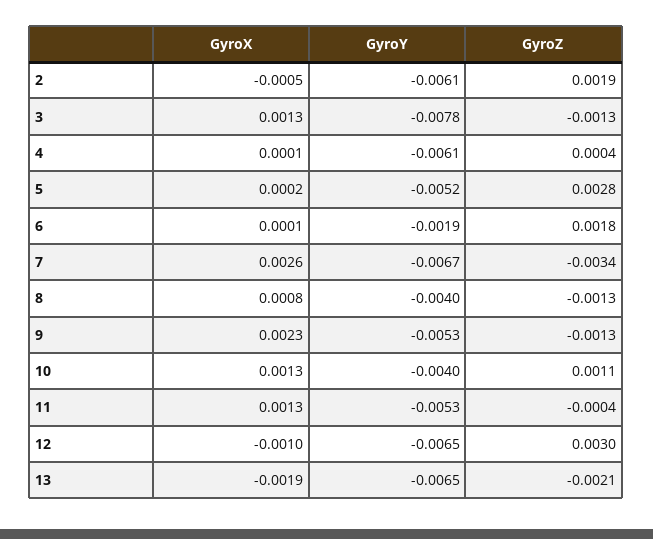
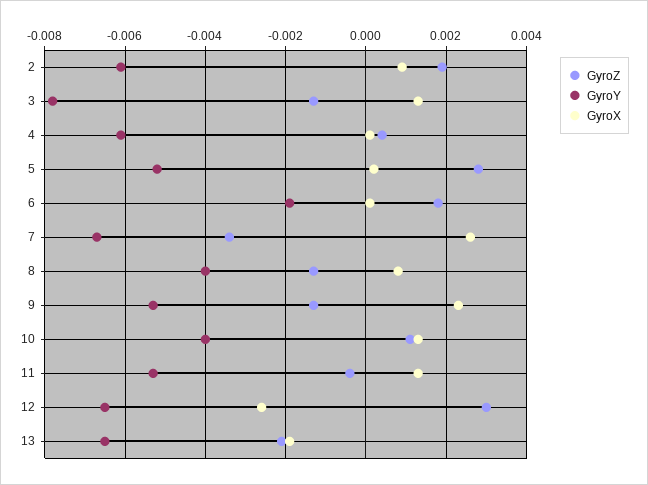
  {
    "GyroX": {
-     "2": -0.0005,
+     "2": 0.001,
      "3": 0.0013,
      "4": 0.0001,
      "5": 0.0002,
      "6": 0.0001,
      "7": 0.0026,
      "8": 0.0008,
      "9": 0.0023,
      "10": 0.0013,
      "11": 0.0013,
-     "12": -0.001,
+     "12": -0.0025,
      "13": -0.0019
    },
    "GyroY": {
      "2": -0.0061,
      "3": -0.0078,
      "4": -0.0061,
      "5": -0.0052,
      "6": -0.0019,
      "7": -0.0067,
      "8": -0.004,
      "9": -0.0053,
      "10": -0.004,
      "11": -0.0053,
      "12": -0.0065,
      "13": -0.0065
    },
    "GyroZ": {
      "2": 0.0019,
      "3": -0.0013,
      "4": 0.0004,
      "5": 0.0028,
      "6": 0.0018,
      "7": -0.0034,
      "8": -0.0013,
      "9": -0.0013,
      "10": 0.0011,
      "11": -0.0004,
      "12": 0.003,
      "13": -0.0021
    }
  }

